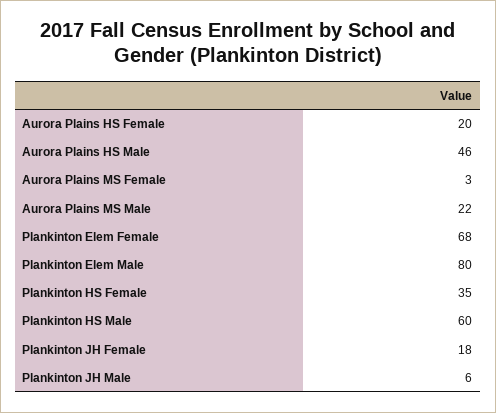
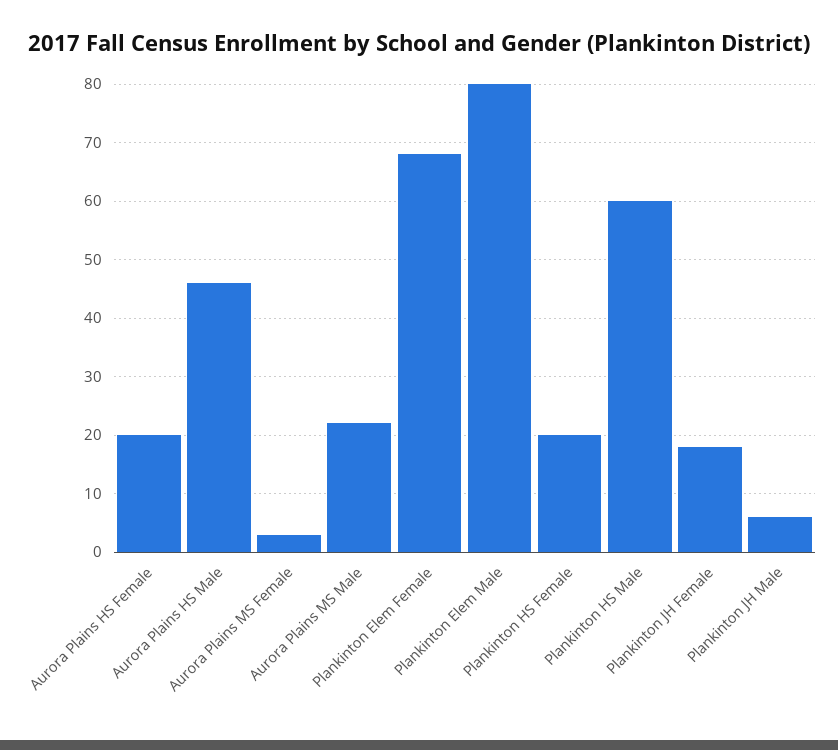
  {
    "Aurora Plains HS Female": 20,
    "Aurora Plains HS Male": 46,
    "Aurora Plains MS Female": 3,
    "Aurora Plains MS Male": 22,
    "Plankinton Elem Female": 68,
    "Plankinton Elem Male": 80,
-   "Plankinton HS Female": 35,
+   "Plankinton HS Female": 20,
    "Plankinton HS Male": 60,
    "Plankinton JH Female": 18,
    "Plankinton JH Male": 6
  }

